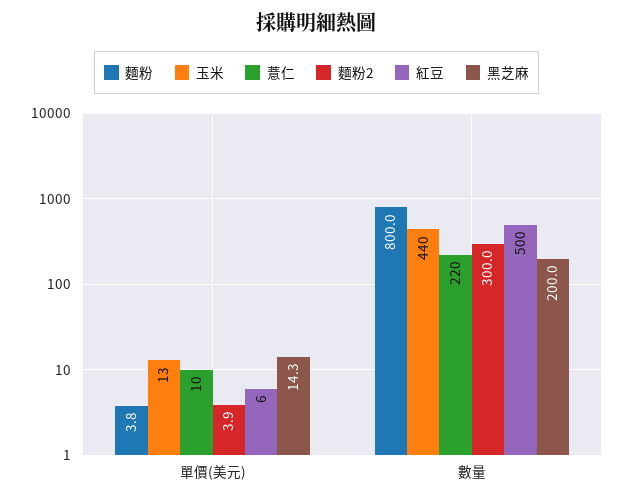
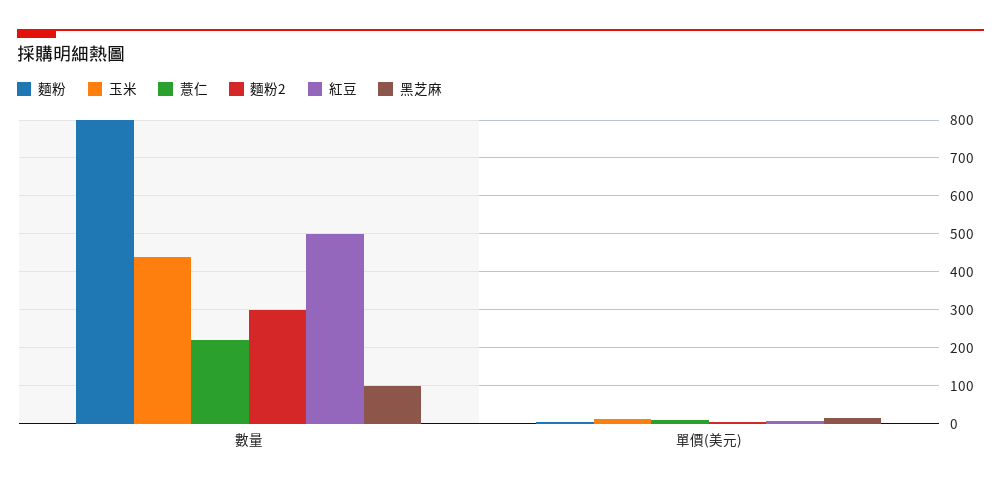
  {
    "麵粉": {
      "單價(美元)": 3.8,
      "數量": 800
    },
    "玉米": {
      "單價(美元)": 13,
      "數量": 440
    },
    "薏仁": {
      "單價(美元)": 10,
      "數量": 220
    },
    "麵粉2": {
      "單價(美元)": 3.9,
      "數量": 300
    },
    "紅豆": {
      "單價(美元)": 6,
      "數量": 500
    },
    "黑芝麻": {
      "單價(美元)": 14.3,
-     "數量": 200
+     "數量": 100
    }
  }

